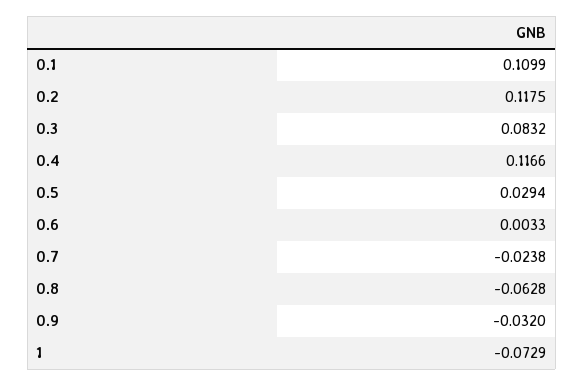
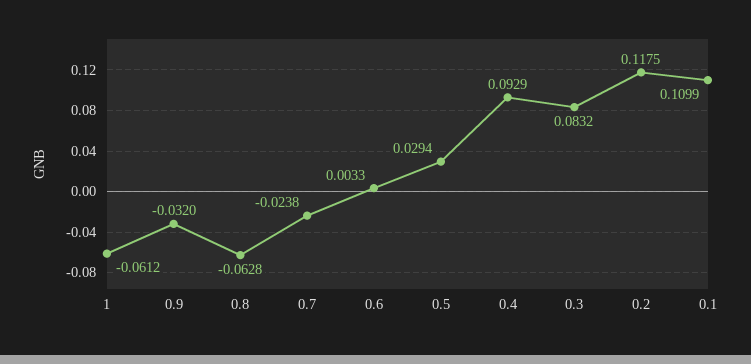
  {
    "0.1": 0.1099,
    "0.2": 0.1175,
    "0.3": 0.0832,
-   "0.4": 0.1166,
+   "0.4": 0.0929,
    "0.5": 0.0294,
    "0.6": 0.0033,
    "0.7": -0.0238,
    "0.8": -0.0628,
    "0.9": -0.032,
-   "1": -0.0729
+   "1": -0.0612
  }

